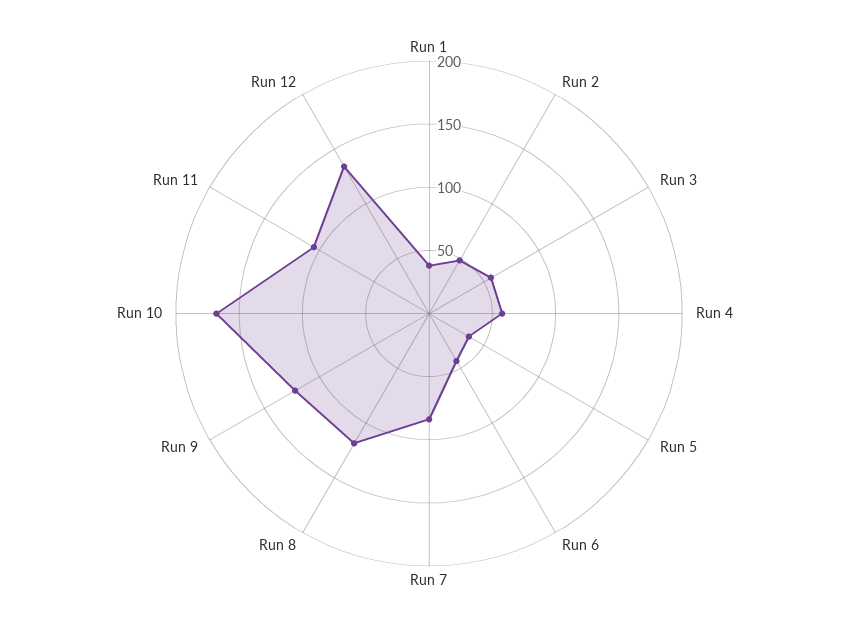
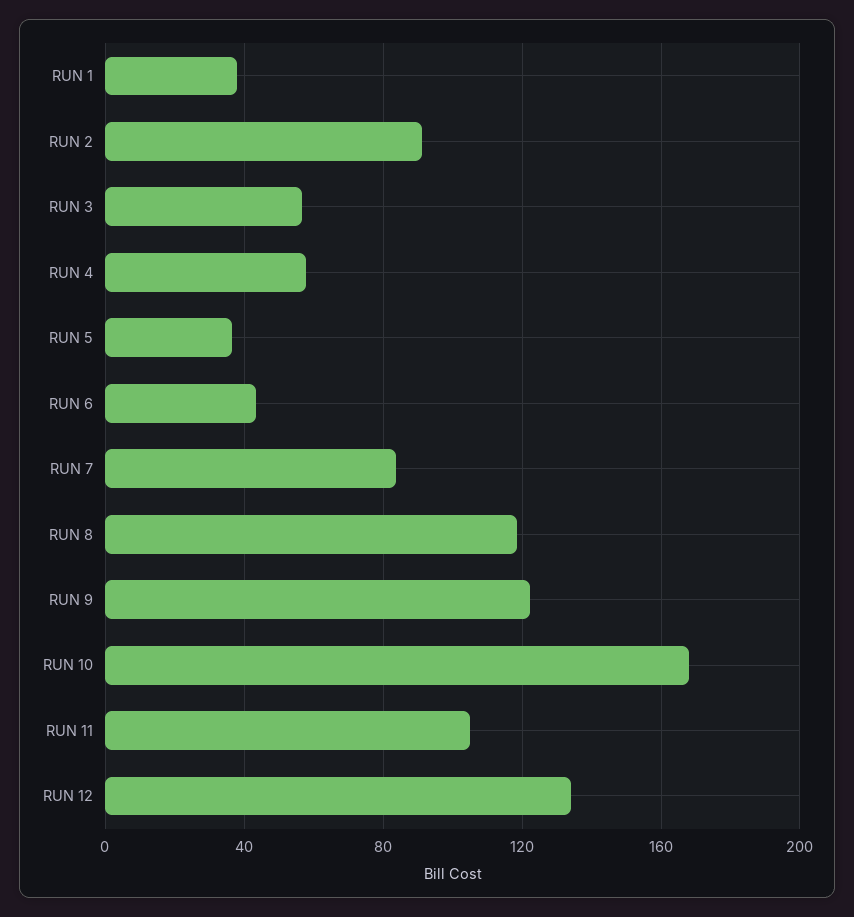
  {
    "Run 1": 40,
-   "Run 2": 50,
+   "Run 2": 90,
    "Run 3": 55,
    "Run 4": 60,
    "Run 5": 35,
    "Run 6": 45,
    "Run 7": 85,
    "Run 8": 120,
    "Run 9": 120,
    "Run 10": 170,
    "Run 11": 105,
    "Run 12": 135
  }

